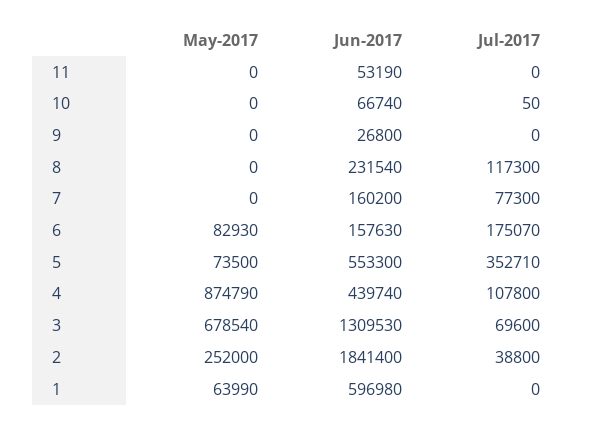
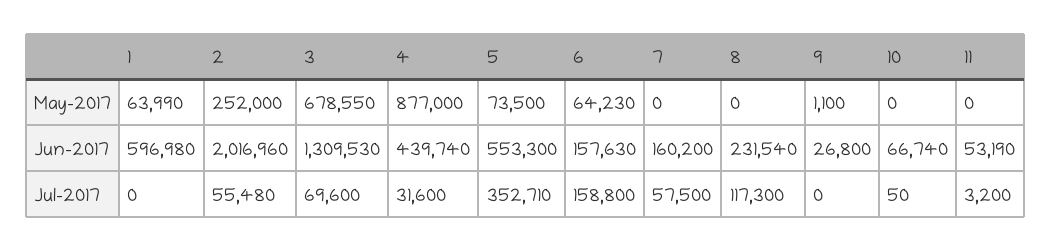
  {
    "May-2017": {
      "11": 0,
      "10": 0,
-     "9": 0,
+     "9": 1100,
      "8": 0,
      "7": 0,
-     "6": 82930,
+     "6": 64230,
      "5": 73500,
-     "4": 874790,
+     "4": 877000,
-     "3": 678540,
+     "3": 678550,
      "2": 252000,
      "1": 63990
    },
    "Jun-2017": {
      "11": 53190,
      "10": 66740,
      "9": 26800,
      "8": 231540,
      "7": 160200,
      "6": 157630,
      "5": 553300,
      "4": 439740,
      "3": 1309530,
-     "2": 1841400,
+     "2": 2016960,
      "1": 596980
    },
    "Jul-2017": {
-     "11": 0,
+     "11": 3200,
      "10": 50,
      "9": 0,
      "8": 117300,
-     "7": 77300,
+     "7": 57500,
-     "6": 175070,
+     "6": 158800,
      "5": 352710,
-     "4": 107800,
+     "4": 31600,
      "3": 69600,
-     "2": 38800,
+     "2": 55480,
      "1": 0
    }
  }

